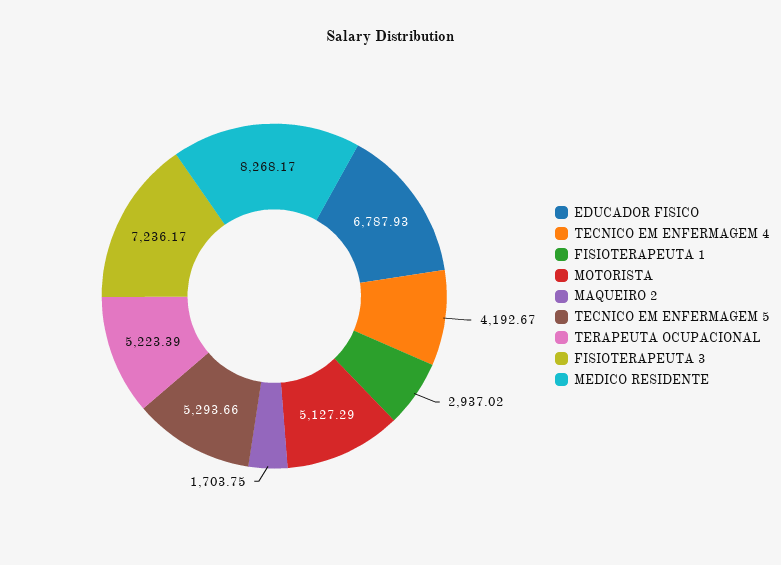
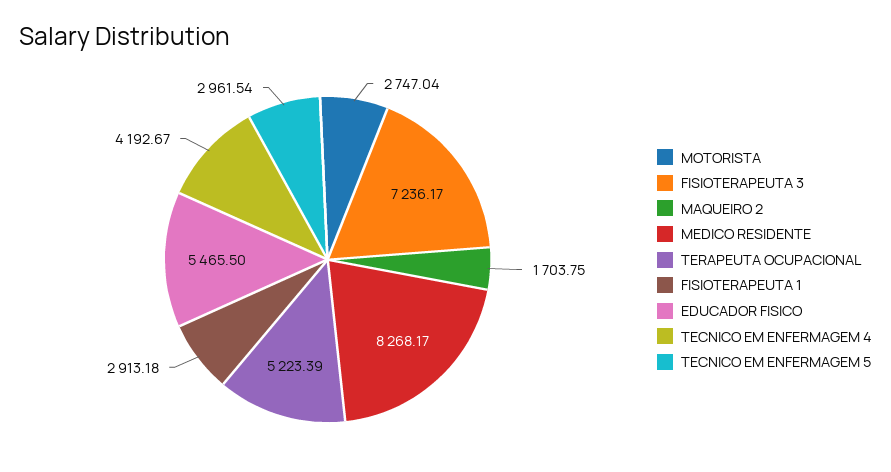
  {
-   "EDUCADOR FISICO": 6787.93,
+   "EDUCADOR FISICO": 5465.5,
    "TECNICO EM ENFERMAGEM 4": 4192.67,
-   "FISIOTERAPEUTA 1": 2937.02,
+   "FISIOTERAPEUTA 1": 2913.18,
-   "MOTORISTA": 5127.29,
+   "MOTORISTA": 2747.04,
    "MAQUEIRO 2": 1703.75,
-   "TECNICO EM ENFERMAGEM 5": 5293.66,
+   "TECNICO EM ENFERMAGEM 5": 2961.54,
    "TERAPEUTA OCUPACIONAL": 5223.39,
    "FISIOTERAPEUTA 3": 7236.17,
    "MEDICO RESIDENTE": 8268.17
  }

